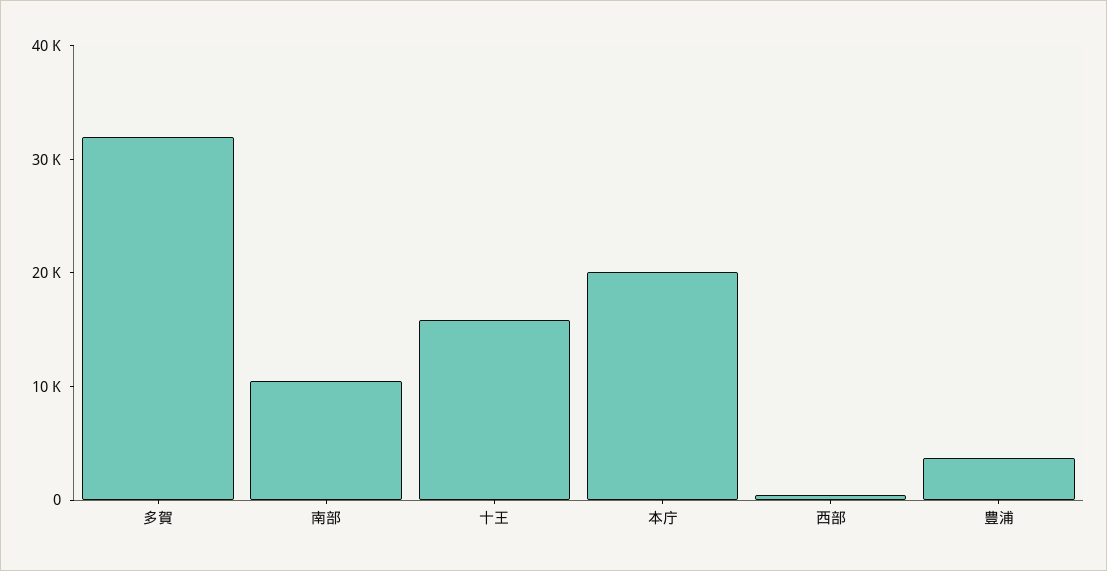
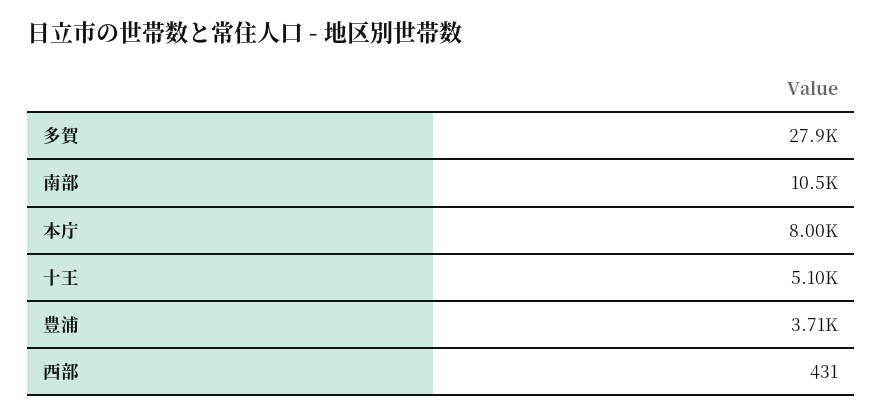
  {
-   "多賀": 32000,
+   "多賀": 27900,
    "南部": 10500,
-   "十王": 16000,
+   "十王": 5100,
-   "本庁": 20000,
+   "本庁": 8000,
    "西部": 431,
    "豊浦": 3710
  }

